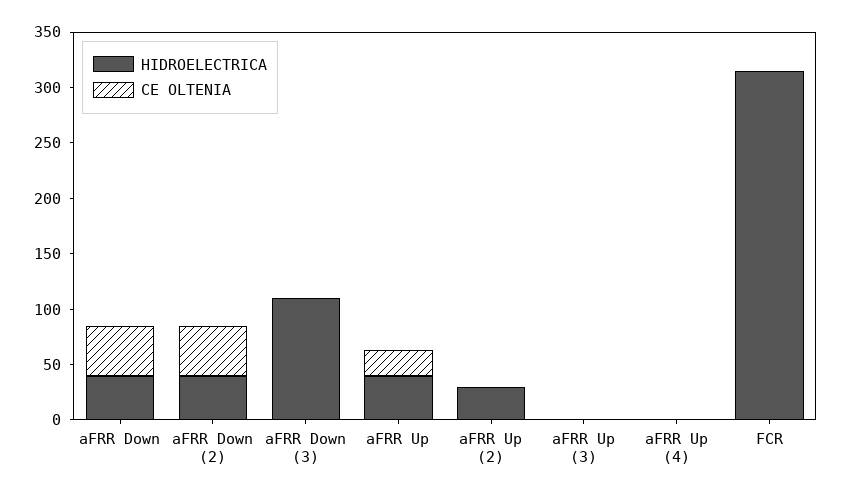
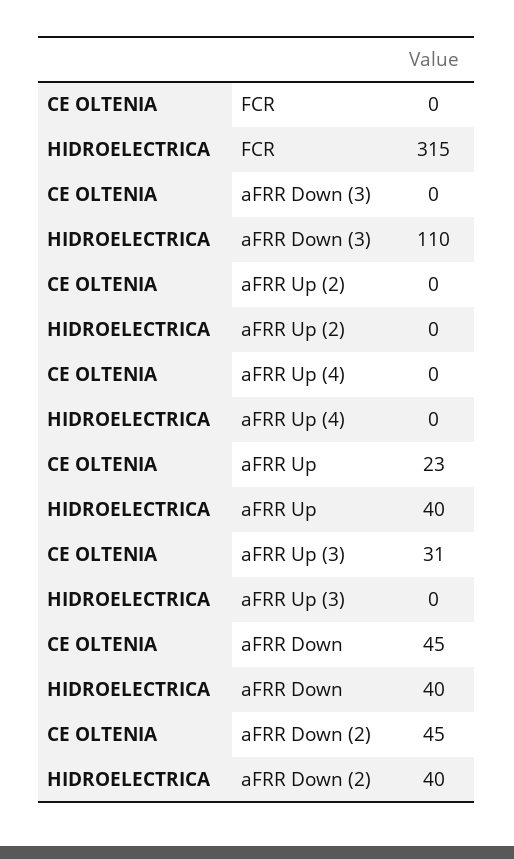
  {
    "HIDROELECTRICA": {
      "aFRR Down": 40,
      "aFRR Down (2)": 40,
      "aFRR Down (3)": 110,
      "aFRR Up": 40,
-     "aFRR Up (2)": 30,
+     "aFRR Up (2)": 0,
      "aFRR Up (3)": 0,
      "aFRR Up (4)": 0,
      "FCR": 315
    },
    "CE OLTENIA": {
      "aFRR Down": 45,
      "aFRR Down (2)": 45,
      "aFRR Down (3)": 0,
      "aFRR Up": 23,
      "aFRR Up (2)": 0,
-     "aFRR Up (3)": 0,
+     "aFRR Up (3)": 31,
      "aFRR Up (4)": 0,
      "FCR": 0
    }
  }

